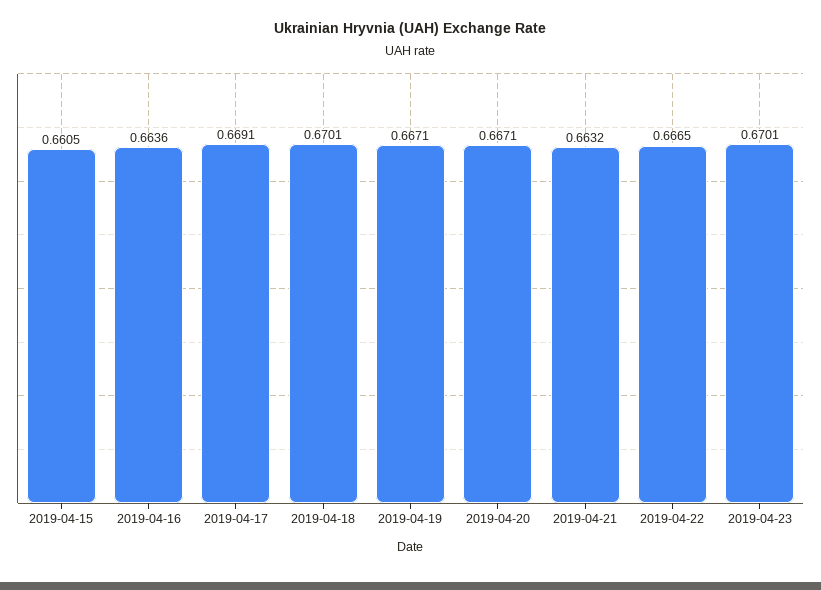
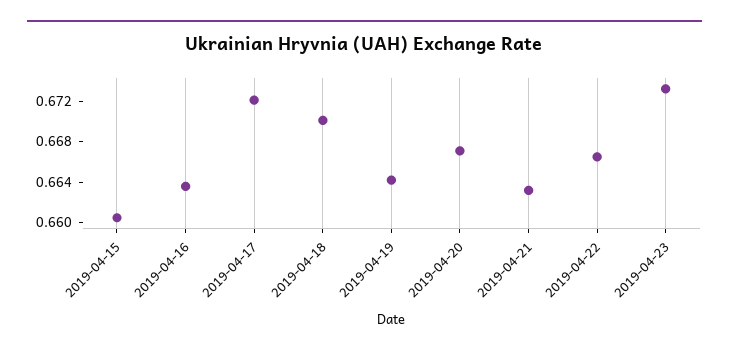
  {
    "2019-04-15": 0.6605,
    "2019-04-16": 0.6636,
-   "2019-04-17": 0.6691,
+   "2019-04-17": 0.672,
    "2019-04-18": 0.6701,
-   "2019-04-19": 0.6671,
+   "2019-04-19": 0.664,
    "2019-04-20": 0.6671,
    "2019-04-21": 0.6632,
    "2019-04-22": 0.6665,
-   "2019-04-23": 0.6701
+   "2019-04-23": 0.673
  }

